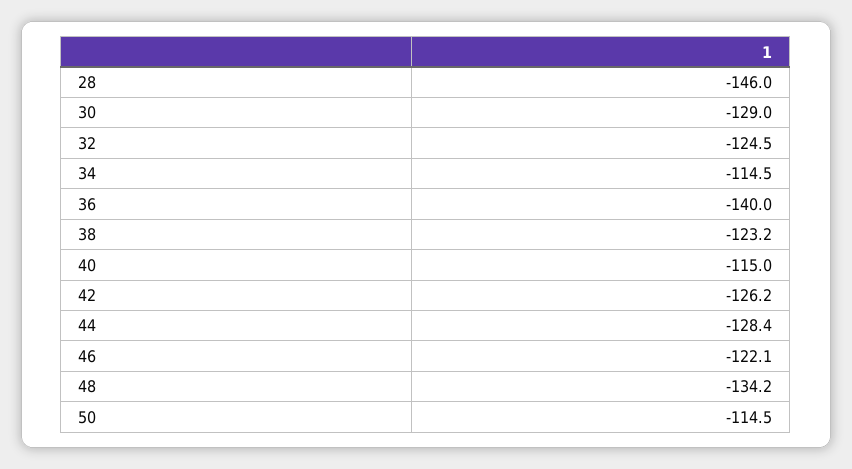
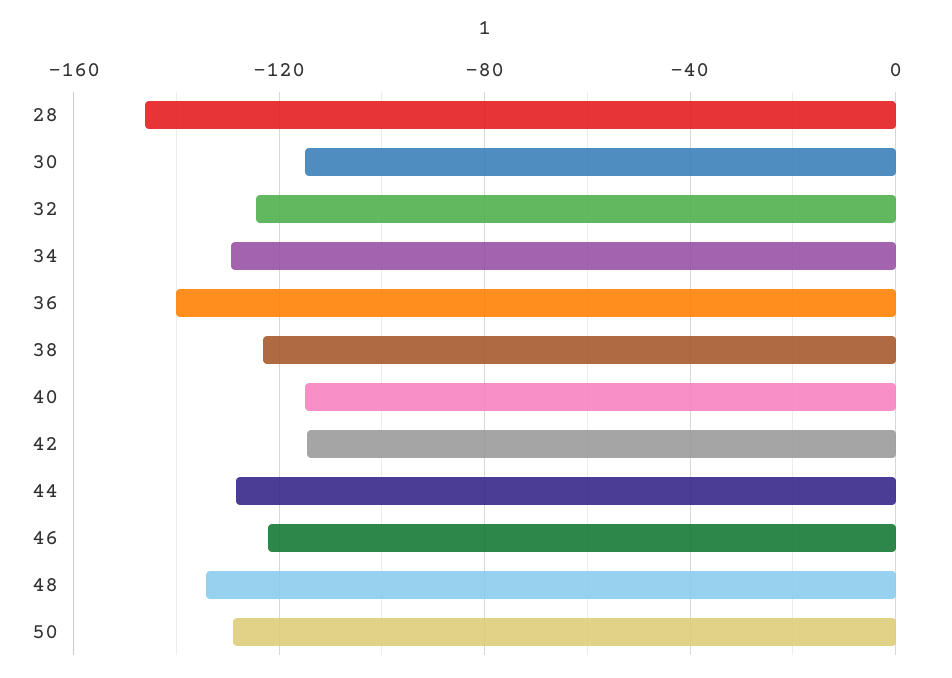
  {
    "28": -146,
-   "30": -129,
+   "30": -115,
    "32": -124.5,
-   "34": -114.5,
+   "34": -130,
    "36": -140,
    "38": -123.2,
    "40": -115,
-   "42": -126.2,
+   "42": -115,
    "44": -128.4,
    "46": -122.1,
    "48": -134.2,
-   "50": -114.5
+   "50": -130
  }

